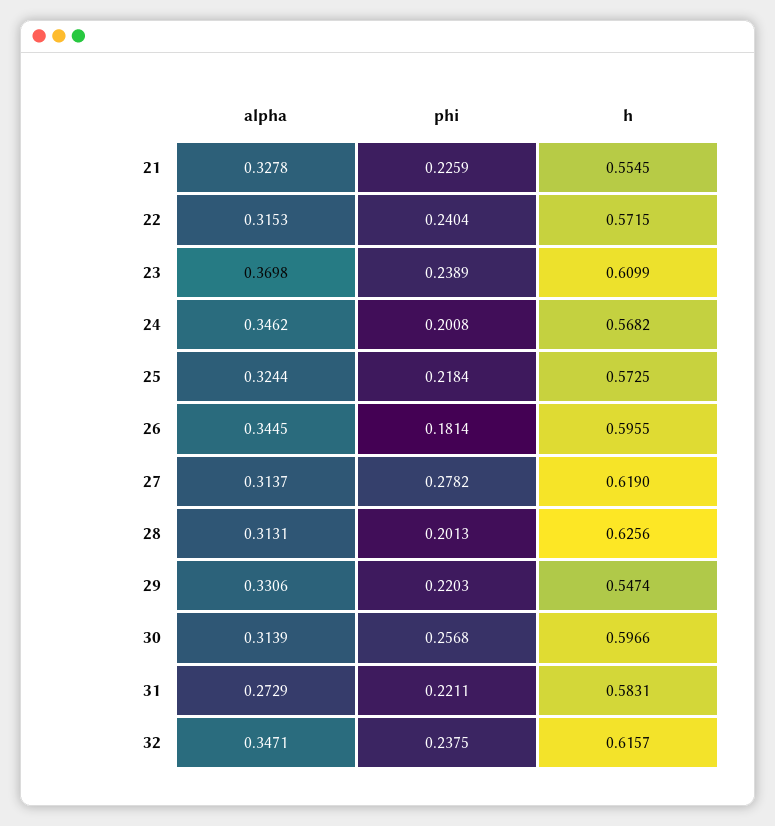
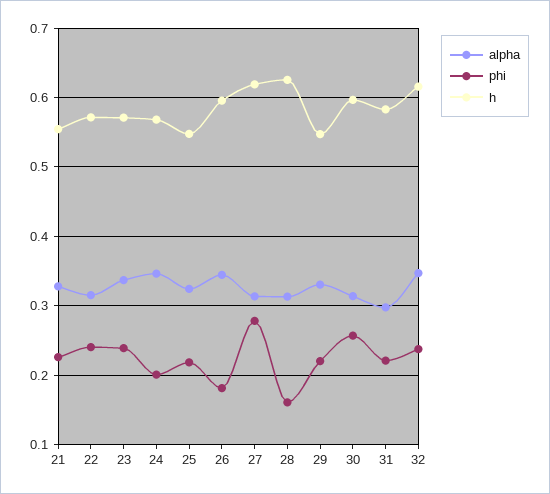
  {
    "alpha": {
      "21": 0.3278,
      "22": 0.3153,
-     "23": 0.3698,
+     "23": 0.34,
      "24": 0.3462,
      "25": 0.3244,
      "26": 0.3445,
      "27": 0.3137,
      "28": 0.3131,
      "29": 0.3306,
      "30": 0.3139,
-     "31": 0.2729,
+     "31": 0.3,
      "32": 0.3471
    },
    "phi": {
      "21": 0.2259,
      "22": 0.2404,
      "23": 0.2389,
      "24": 0.2008,
      "25": 0.2184,
      "26": 0.1814,
      "27": 0.2782,
-     "28": 0.2013,
+     "28": 0.16,
      "29": 0.2203,
      "30": 0.2568,
      "31": 0.2211,
      "32": 0.2375
    },
    "h": {
      "21": 0.5545,
      "22": 0.5715,
-     "23": 0.6099,
+     "23": 0.57,
      "24": 0.5682,
-     "25": 0.5725,
+     "25": 0.55,
      "26": 0.5955,
      "27": 0.619,
      "28": 0.6256,
      "29": 0.5474,
      "30": 0.5966,
      "31": 0.5831,
      "32": 0.6157
    }
  }

